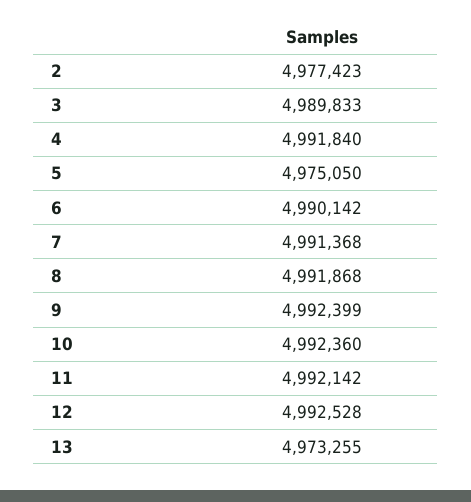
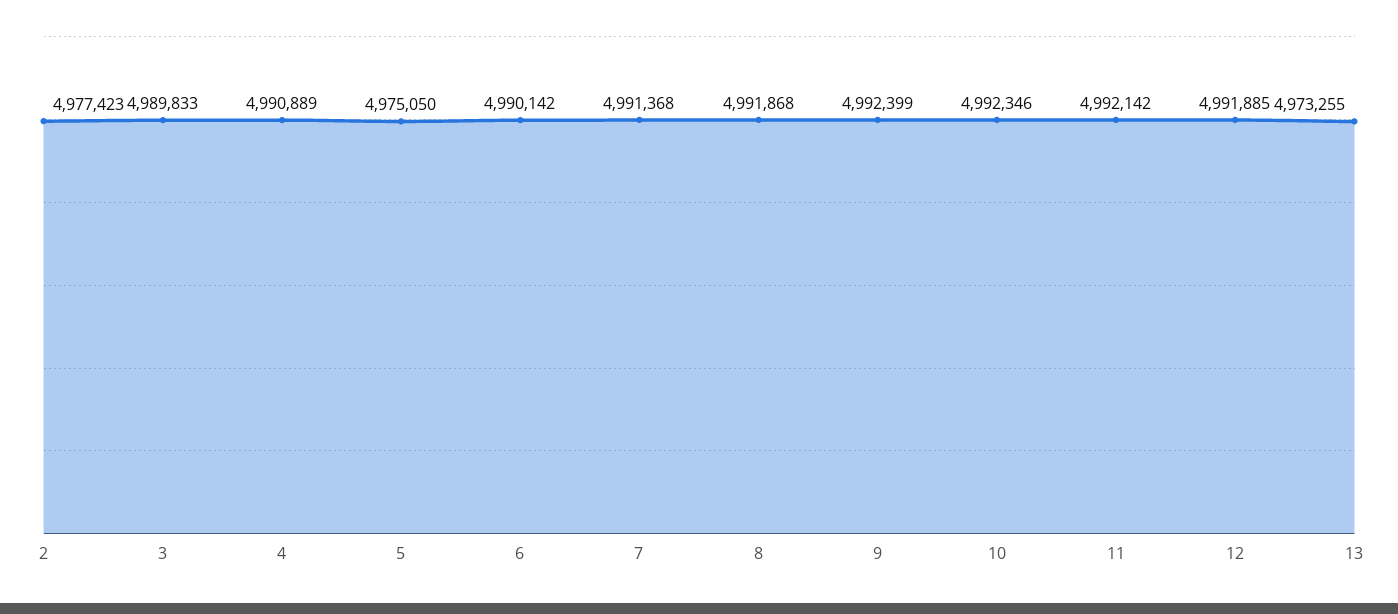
  {
    "2": 4977423,
    "3": 4989833,
-   "4": 4991840,
+   "4": 4990889,
    "5": 4975050,
    "6": 4990142,
    "7": 4991368,
    "8": 4991868,
    "9": 4992399,
-   "10": 4992360,
+   "10": 4992346,
    "11": 4992142,
-   "12": 4992528,
+   "12": 4991885,
    "13": 4973255
  }

